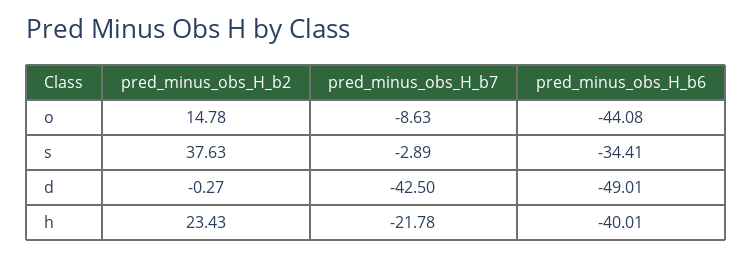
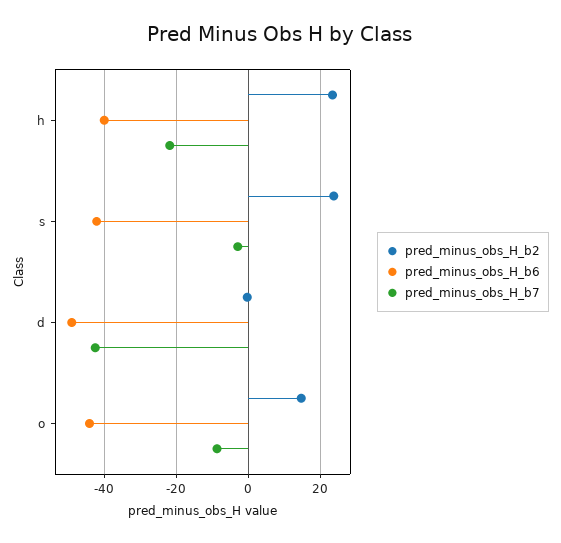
  {
    "pred_minus_obs_H_b2": {
      "o": 14.78,
-     "s": 37.63,
+     "s": 24,
      "d": -0.27,
      "h": 23.43
    },
    "pred_minus_obs_H_b7": {
      "o": -8.63,
      "s": -2.89,
      "d": -42.5,
      "h": -21.78
    },
    "pred_minus_obs_H_b6": {
      "o": -44.08,
-     "s": -34.41,
+     "s": -42,
      "d": -49.01,
      "h": -40.01
    }
  }

